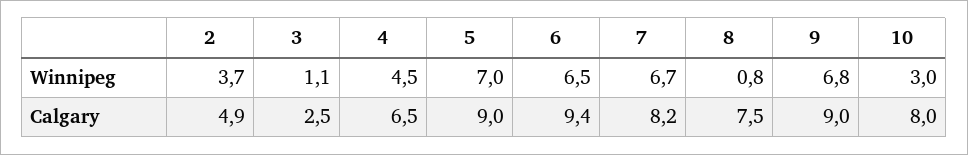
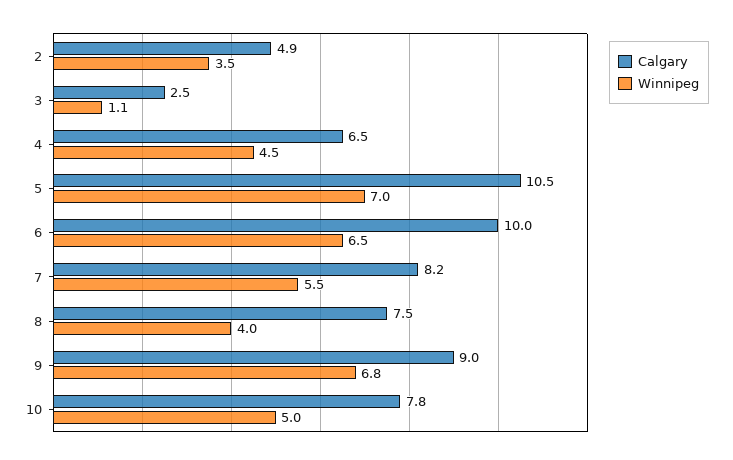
  {
    "Winnipeg": {
-     "2": 3.7,
+     "2": 3.5,
      "3": 1.1,
      "4": 4.5,
      "5": 7,
      "6": 6.5,
-     "7": 6.7,
+     "7": 5.5,
-     "8": 0.8,
+     "8": 4,
      "9": 6.8,
-     "10": 3
+     "10": 5
    },
    "Calgary": {
      "2": 4.9,
      "3": 2.5,
      "4": 6.5,
-     "5": 9,
+     "5": 10.5,
-     "6": 9.4,
+     "6": 10,
      "7": 8.2,
      "8": 7.5,
      "9": 9,
-     "10": 8
+     "10": 7.8
    }
  }

